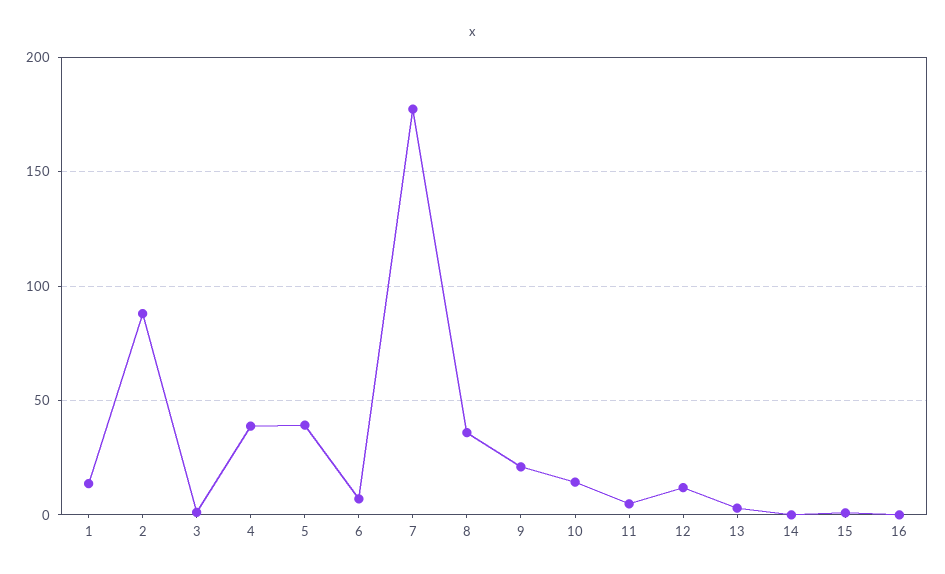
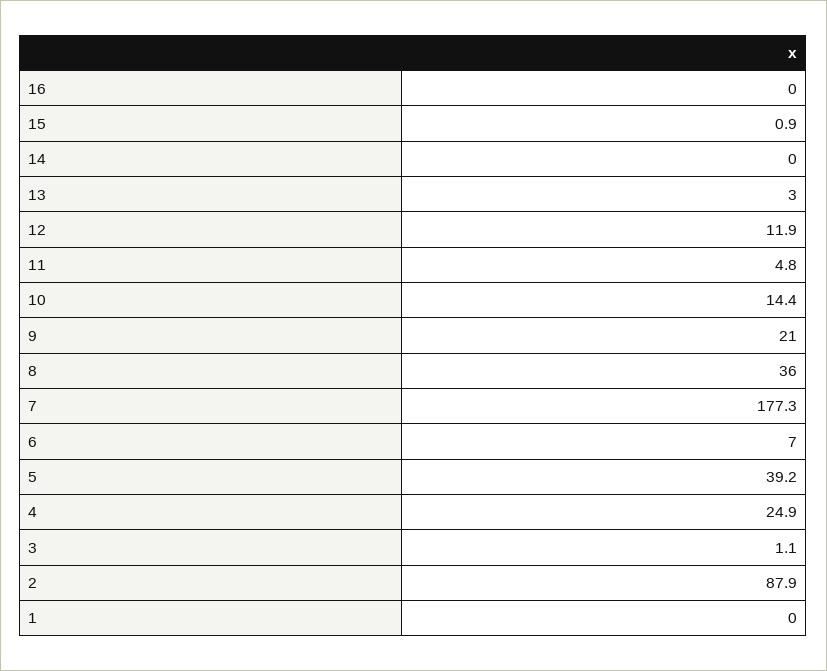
  {
-   "1": 15,
+   "1": 0,
    "2": 87.9,
    "3": 1.1,
-   "4": 40,
+   "4": 24.9,
    "5": 39.2,
    "6": 7,
    "7": 177.3,
    "8": 36,
    "9": 21,
    "10": 14.4,
    "11": 4.8,
    "12": 11.9,
    "13": 3,
    "14": 0,
    "15": 0.9,
    "16": 0
  }

